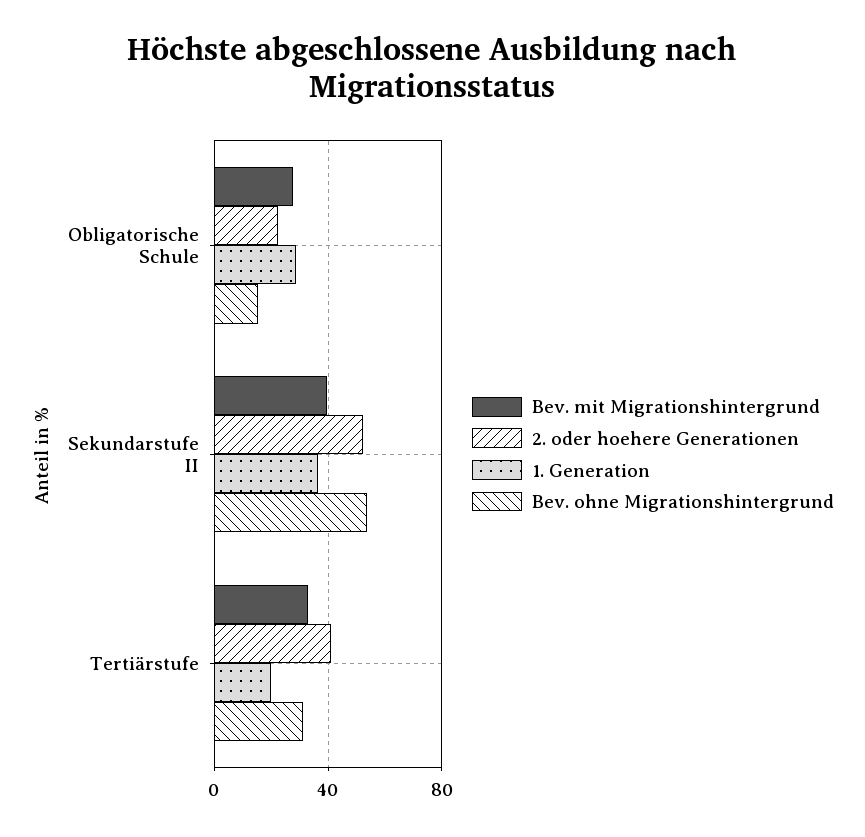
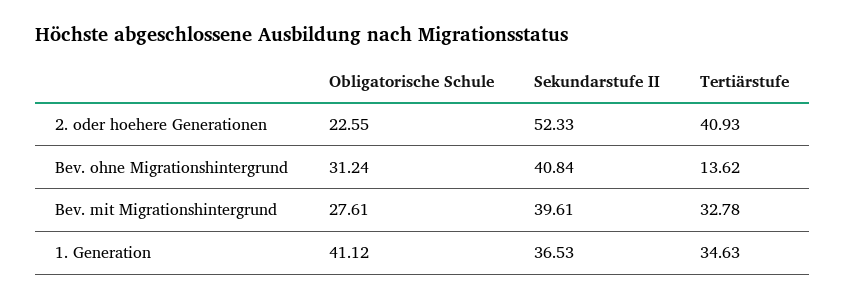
  {
    "Bev. mit Migrationshintergrund": {
      "Obligatorische Schule": 27.61,
      "Sekundarstufe II": 39.61,
      "Tertiärstufe": 32.78
    },
    "2. oder hoehere Generationen": {
      "Obligatorische Schule": 22.55,
      "Sekundarstufe II": 52.33,
      "Tertiärstufe": 40.93
    },
    "1. Generation": {
-     "Obligatorische Schule": 30,
+     "Obligatorische Schule": 41.12,
      "Sekundarstufe II": 36.53,
-     "Tertiärstufe": 20
+     "Tertiärstufe": 34.63
    },
    "Bev. ohne Migrationshintergrund": {
-     "Obligatorische Schule": 15,
+     "Obligatorische Schule": 31.24,
-     "Sekundarstufe II": 55,
+     "Sekundarstufe II": 40.84,
-     "Tertiärstufe": 30
+     "Tertiärstufe": 13.62
    }
  }

